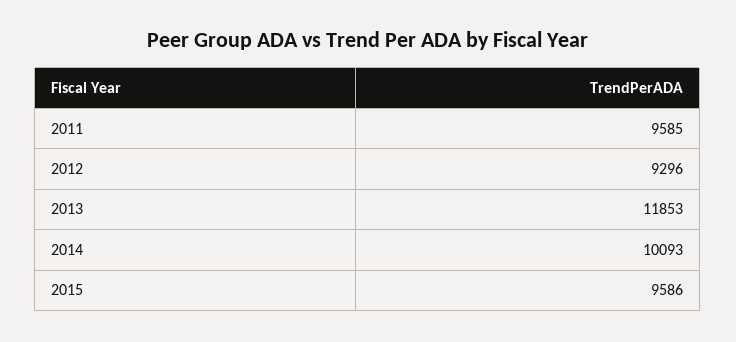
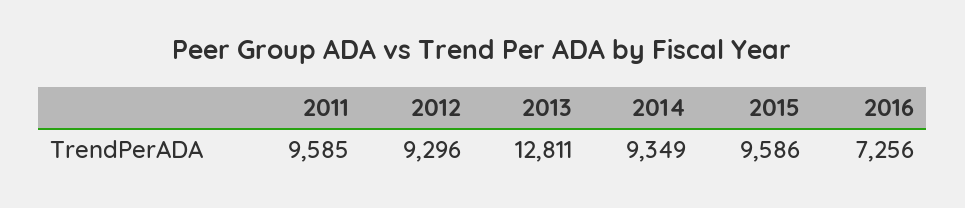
  {
    "2011": 9585,
    "2012": 9296,
-   "2013": 11853,
+   "2013": 12811,
-   "2014": 10093,
+   "2014": 9349,
-   "2015": 9586
+   "2015": 9586,
+   "2016": 7256
  }

